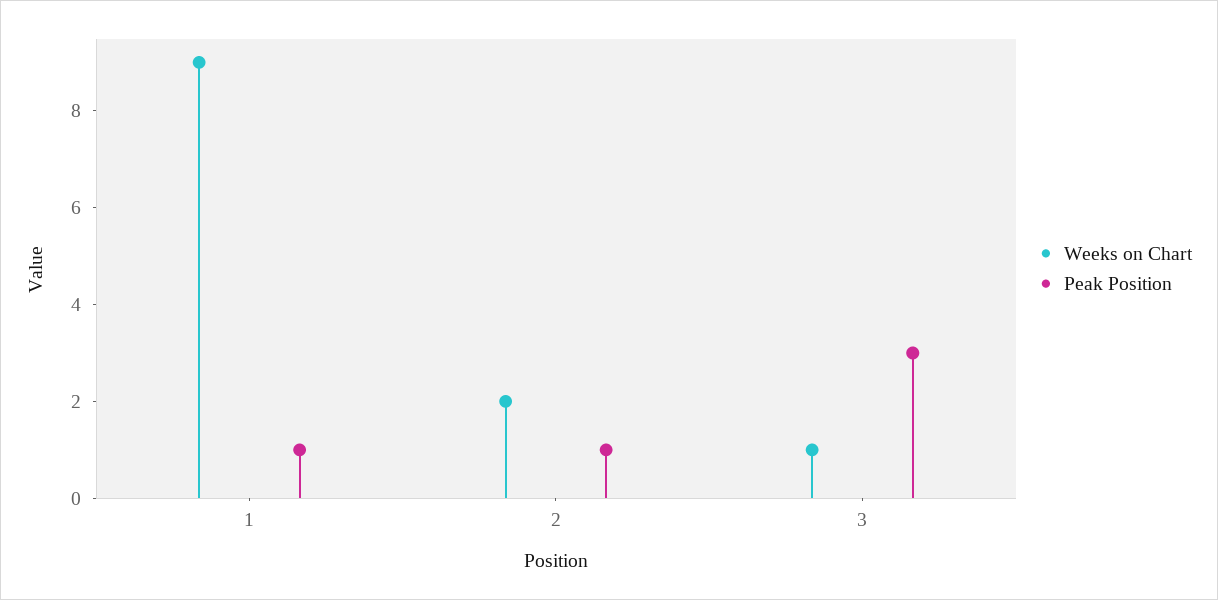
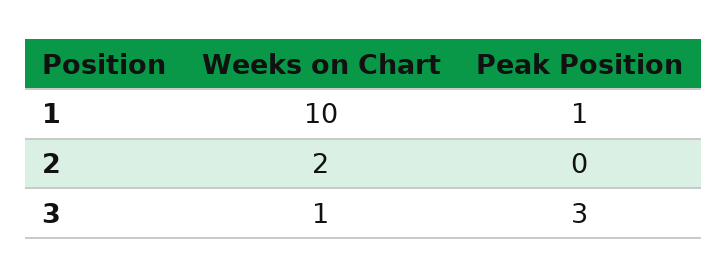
  {
    "Weeks on Chart": {
-     "1": 9,
+     "1": 10,
      "2": 2,
      "3": 1
    },
    "Peak Position": {
      "1": 1,
-     "2": 1,
+     "2": 0,
      "3": 3
    }
  }

